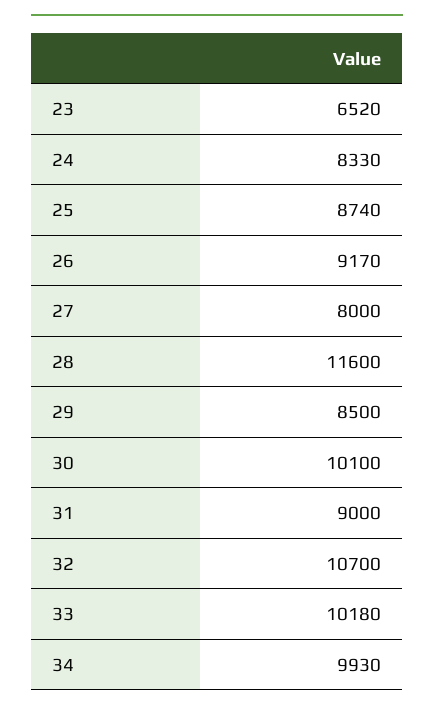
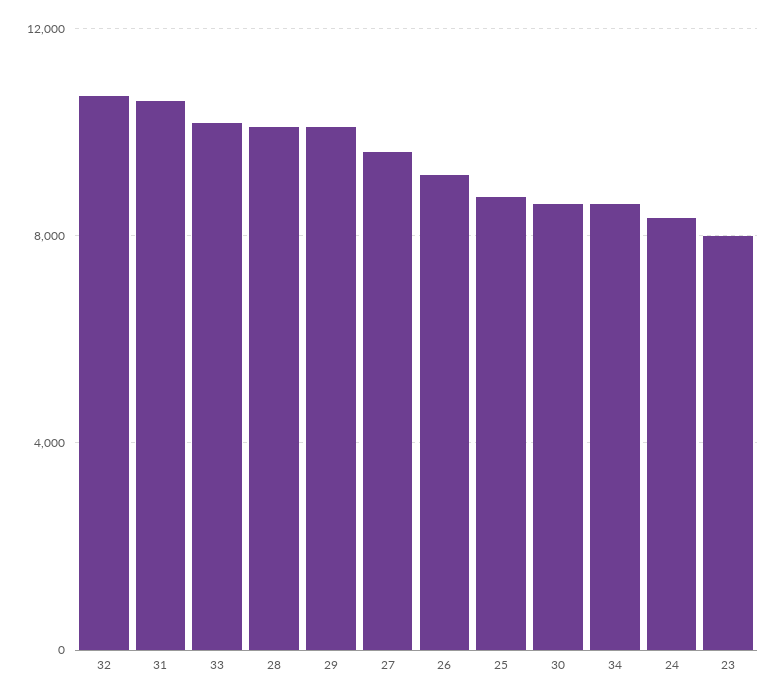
  {
-   "23": 6520,
+   "23": 8000,
    "24": 8330,
    "25": 8740,
    "26": 9170,
-   "27": 8000,
+   "27": 9500,
-   "28": 11600,
+   "28": 10000,
-   "29": 8500,
+   "29": 10000,
-   "30": 10100,
+   "30": 8500,
-   "31": 9000,
+   "31": 10500,
    "32": 10700,
    "33": 10180,
-   "34": 9930
+   "34": 8500
  }

